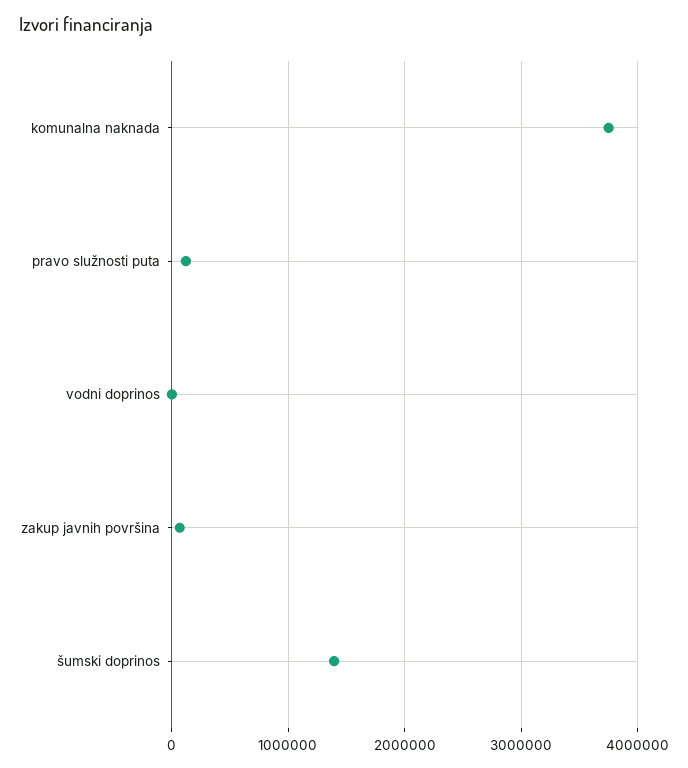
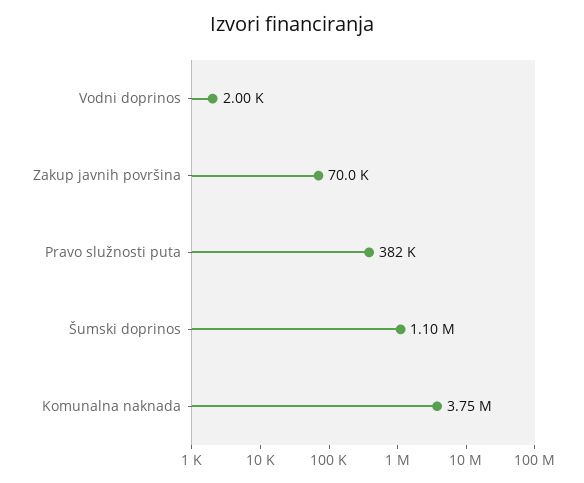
  {
    "komunalna naknada": 3750000,
-   "pravo služnosti puta": 100000,
+   "pravo služnosti puta": 382000,
    "vodni doprinos": 2000,
    "zakup javnih površina": 70000,
-   "šumski doprinos": 1400000
+   "šumski doprinos": 1100000
  }

